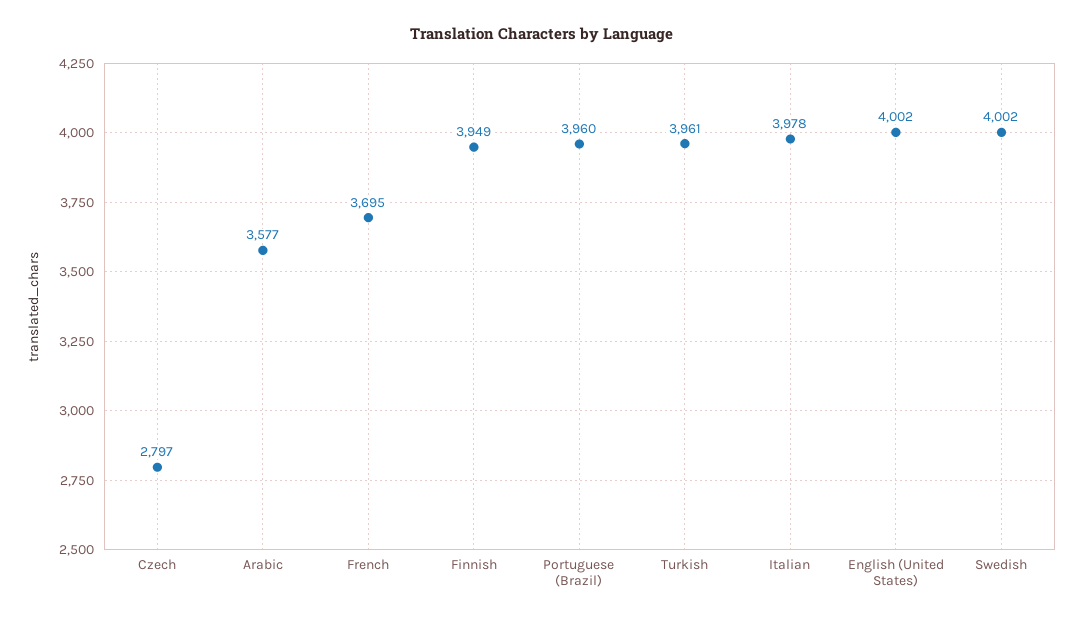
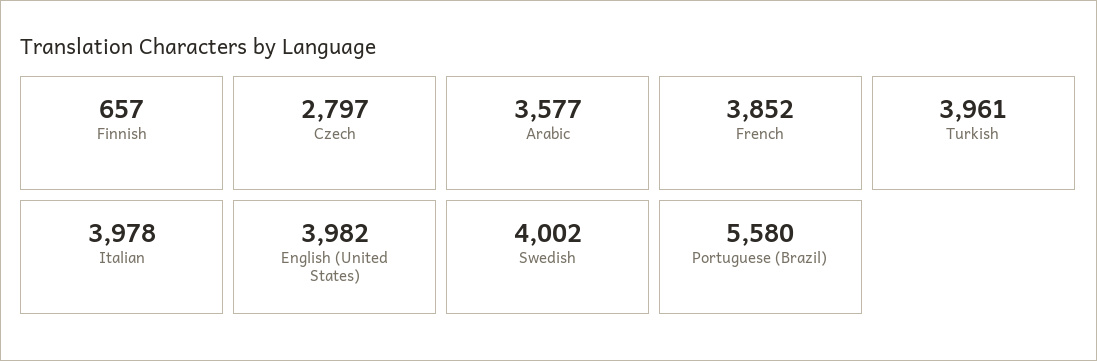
  {
    "Czech": 2797,
    "Arabic": 3577,
-   "French": 3695,
+   "French": 3852,
-   "Finnish": 3949,
+   "Finnish": 657,
-   "Portuguese (Brazil)": 3960,
+   "Portuguese (Brazil)": 5580,
    "Turkish": 3961,
    "Italian": 3978,
-   "English (United States)": 4002,
+   "English (United States)": 3982,
    "Swedish": 4002
  }

